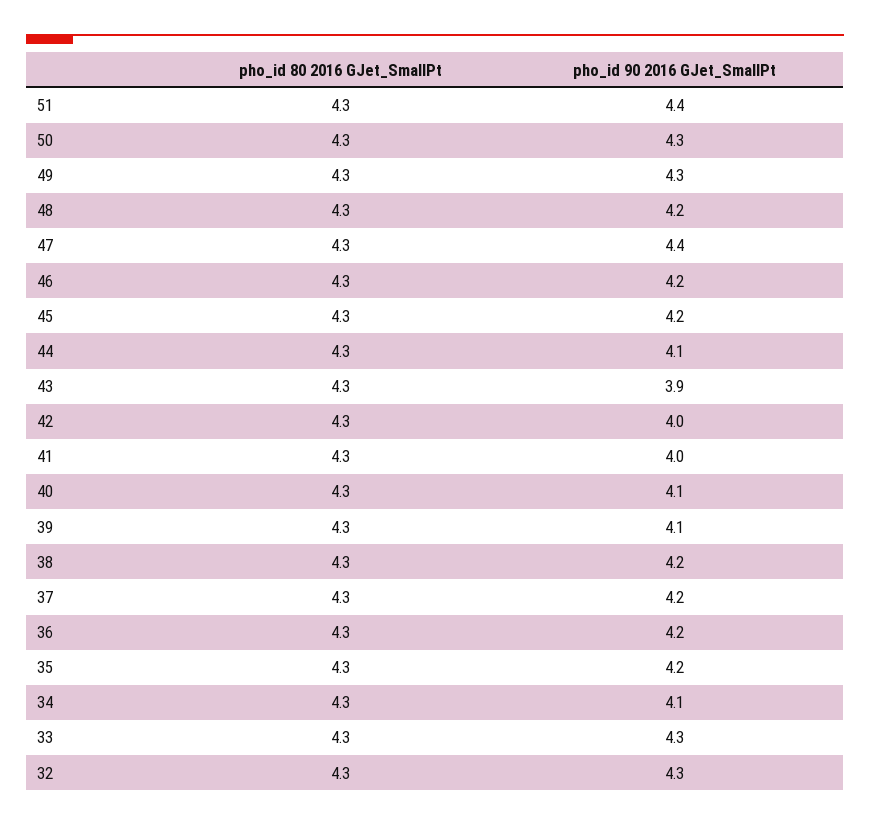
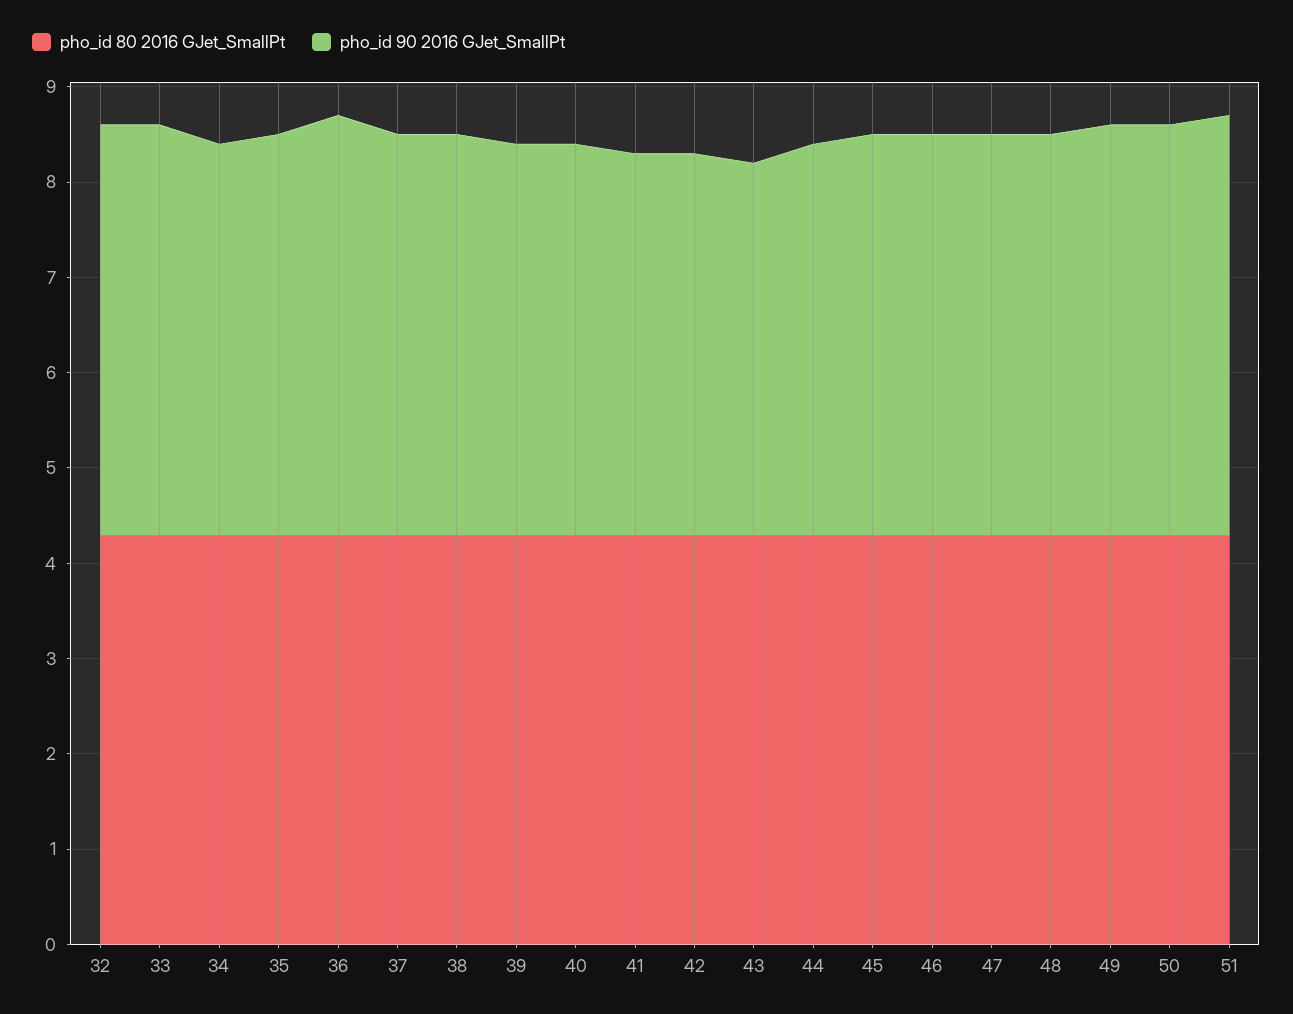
  {
    "pho_id 80 2016 GJet_SmallPt": {
      "51": 4.3,
      "50": 4.3,
      "49": 4.3,
      "48": 4.3,
      "47": 4.3,
      "46": 4.3,
      "45": 4.3,
      "44": 4.3,
      "43": 4.3,
      "42": 4.3,
      "41": 4.3,
      "40": 4.3,
      "39": 4.3,
      "38": 4.3,
      "37": 4.3,
      "36": 4.3,
      "35": 4.3,
      "34": 4.3,
      "33": 4.3,
      "32": 4.3
    },
    "pho_id 90 2016 GJet_SmallPt": {
      "51": 4.4,
      "50": 4.3,
      "49": 4.3,
      "48": 4.2,
-     "47": 4.4,
+     "47": 4.2,
      "46": 4.2,
      "45": 4.2,
      "44": 4.1,
      "43": 3.9,
      "42": 4,
      "41": 4,
      "40": 4.1,
      "39": 4.1,
      "38": 4.2,
      "37": 4.2,
-     "36": 4.2,
+     "36": 4.4,
      "35": 4.2,
      "34": 4.1,
      "33": 4.3,
      "32": 4.3
    }
  }

